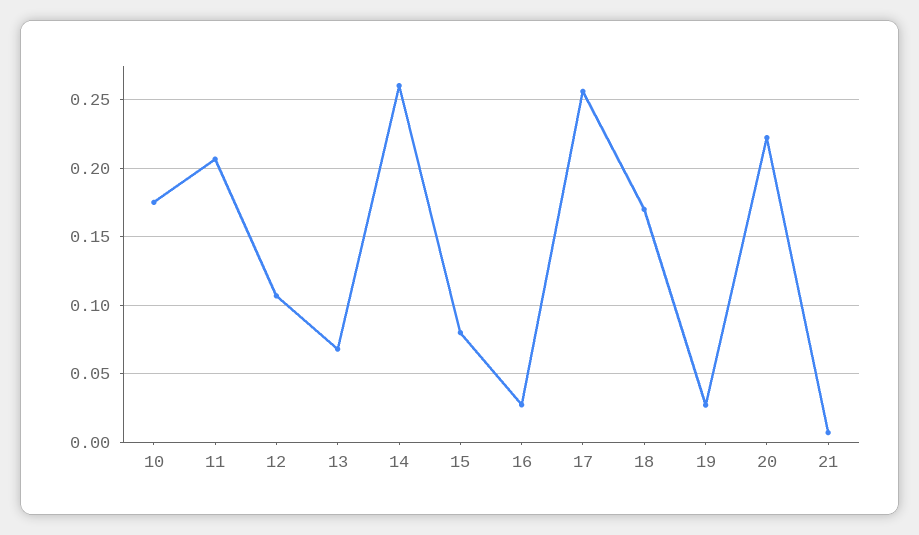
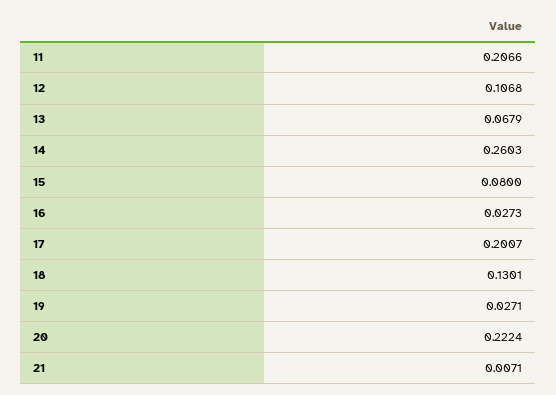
  {
-   "10": 0.175,
    "11": 0.2066,
    "12": 0.1068,
    "13": 0.0679,
    "14": 0.2603,
    "15": 0.08,
    "16": 0.0273,
-   "17": 0.255,
+   "17": 0.2007,
-   "18": 0.17,
+   "18": 0.1301,
    "19": 0.0271,
    "20": 0.2224,
    "21": 0.0071
  }

